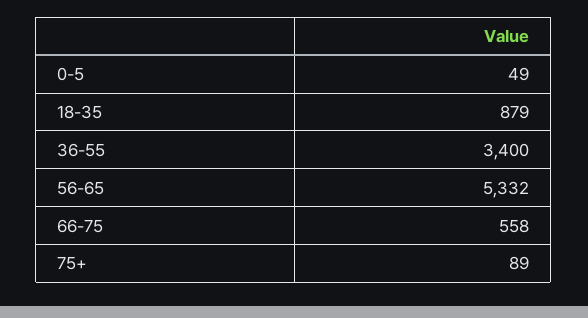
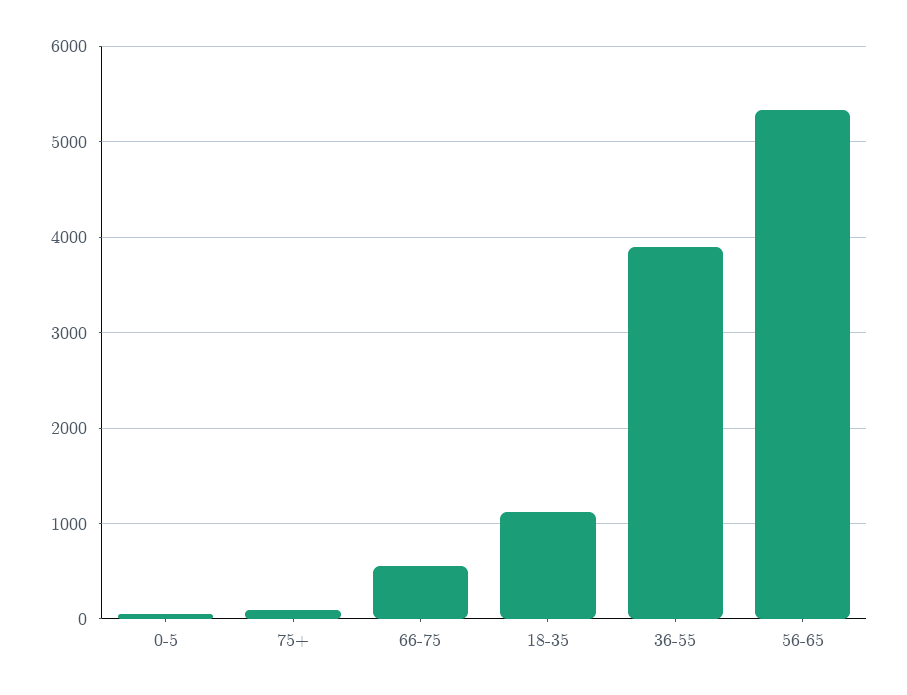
  {
    "0-5": 49,
-   "18-35": 879,
+   "18-35": 1100,
-   "36-55": 3400,
+   "36-55": 3900,
    "56-65": 5332,
    "66-75": 558,
    "75+": 89
  }

